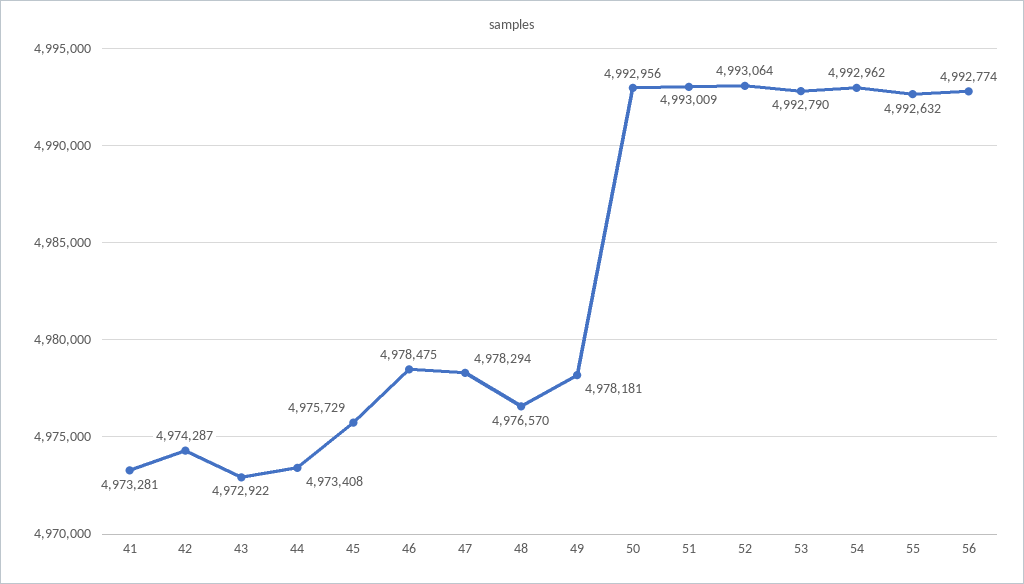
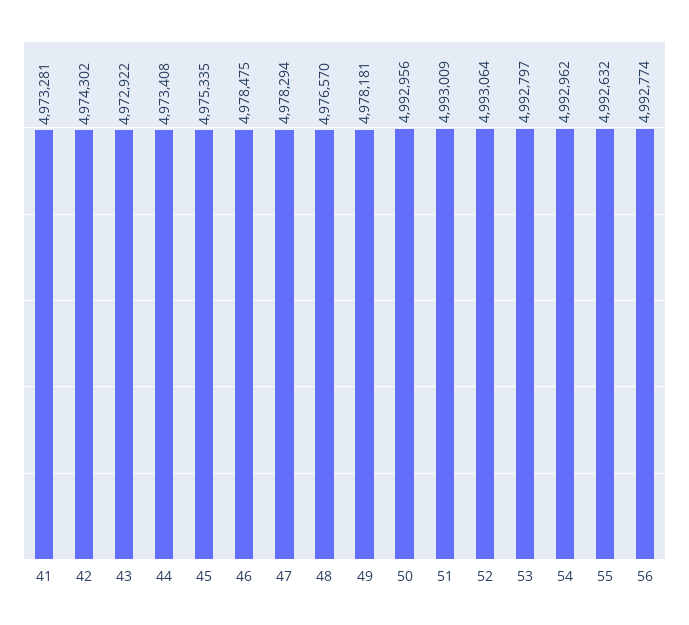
  {
    "41": 4973281,
-   "42": 4974287,
+   "42": 4974302,
    "43": 4972922,
    "44": 4973408,
-   "45": 4975729,
+   "45": 4975335,
    "46": 4978475,
    "47": 4978294,
    "48": 4976570,
    "49": 4978181,
    "50": 4992956,
    "51": 4993009,
    "52": 4993064,
-   "53": 4992790,
+   "53": 4992797,
    "54": 4992962,
    "55": 4992632,
    "56": 4992774
  }

